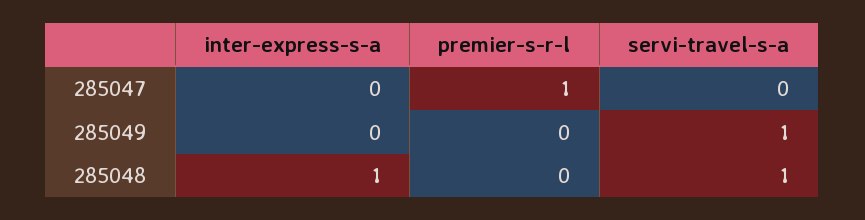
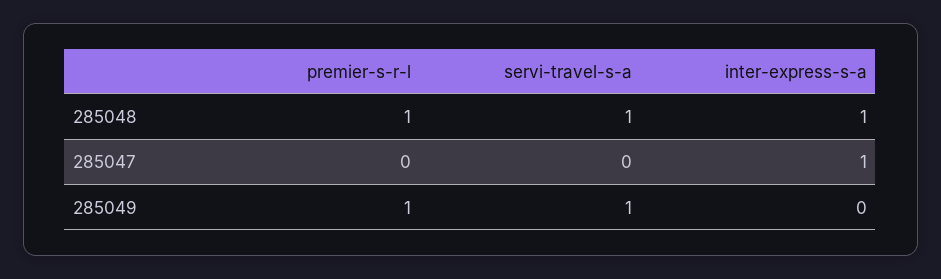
  {
    "inter-express-s-a": {
-     "285047": 0,
+     "285047": 1,
      "285049": 0,
      "285048": 1
    },
    "premier-s-r-l": {
-     "285047": 1,
+     "285047": 0,
-     "285049": 0,
+     "285049": 1,
-     "285048": 0
+     "285048": 1
    },
    "servi-travel-s-a": {
      "285047": 0,
      "285049": 1,
      "285048": 1
    }
  }

